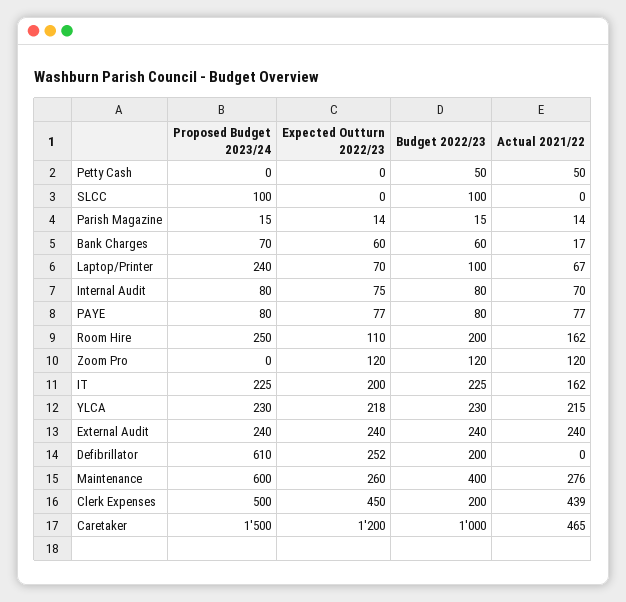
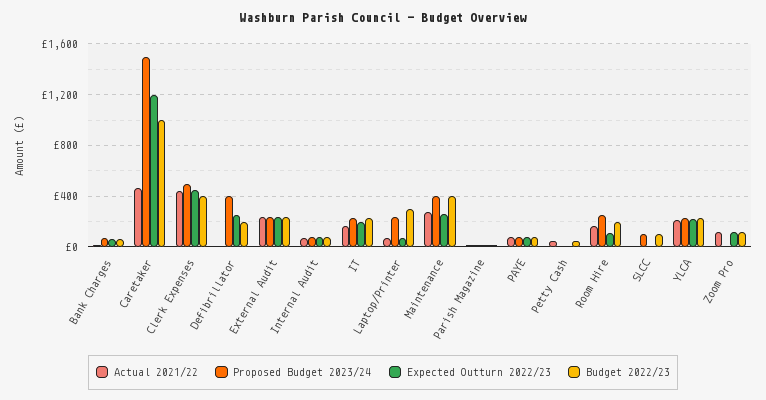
  {
    "Proposed Budget 2023/24": {
      "Petty Cash": 0,
      "SLCC": 100,
      "Parish Magazine": 15,
      "Bank Charges": 70,
      "Laptop/Printer": 240,
      "Internal Audit": 80,
      "PAYE": 80,
      "Room Hire": 250,
      "Zoom Pro": 0,
      "IT": 225,
      "YLCA": 230,
      "External Audit": 240,
-     "Defibrillator": 610,
+     "Defibrillator": 400,
-     "Maintenance": 600,
+     "Maintenance": 400,
      "Clerk Expenses": 500,
      "Caretaker": 1500
    },
    "Expected Outturn 2022/23": {
      "Petty Cash": 0,
      "SLCC": 0,
      "Parish Magazine": 14,
      "Bank Charges": 60,
      "Laptop/Printer": 70,
      "Internal Audit": 75,
      "PAYE": 77,
      "Room Hire": 110,
      "Zoom Pro": 120,
      "IT": 200,
      "YLCA": 218,
      "External Audit": 240,
      "Defibrillator": 252,
      "Maintenance": 260,
      "Clerk Expenses": 450,
      "Caretaker": 1200
    },
    "Budget 2022/23": {
      "Petty Cash": 50,
      "SLCC": 100,
      "Parish Magazine": 15,
      "Bank Charges": 60,
-     "Laptop/Printer": 100,
+     "Laptop/Printer": 300,
      "Internal Audit": 80,
      "PAYE": 80,
      "Room Hire": 200,
      "Zoom Pro": 120,
      "IT": 225,
      "YLCA": 230,
      "External Audit": 240,
      "Defibrillator": 200,
      "Maintenance": 400,
-     "Clerk Expenses": 200,
+     "Clerk Expenses": 400,
      "Caretaker": 1000
    },
    "Actual 2021/22": {
      "Petty Cash": 50,
      "SLCC": 0,
      "Parish Magazine": 14,
      "Bank Charges": 17,
      "Laptop/Printer": 67,
      "Internal Audit": 70,
      "PAYE": 77,
      "Room Hire": 162,
      "Zoom Pro": 120,
      "IT": 162,
      "YLCA": 215,
      "External Audit": 240,
      "Defibrillator": 0,
      "Maintenance": 276,
      "Clerk Expenses": 439,
      "Caretaker": 465
    }
  }

